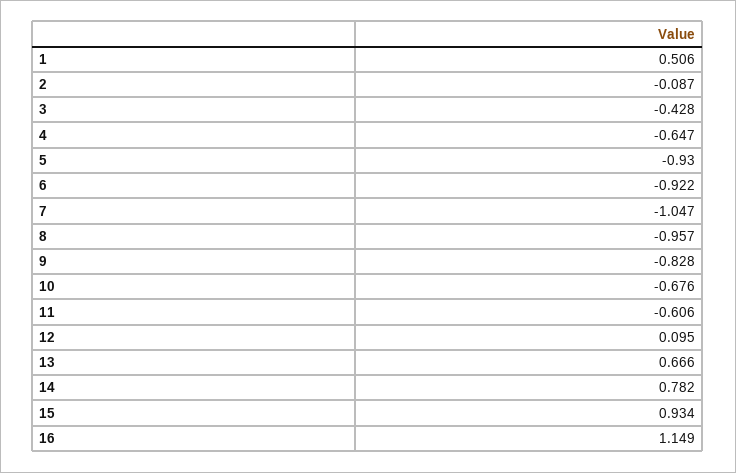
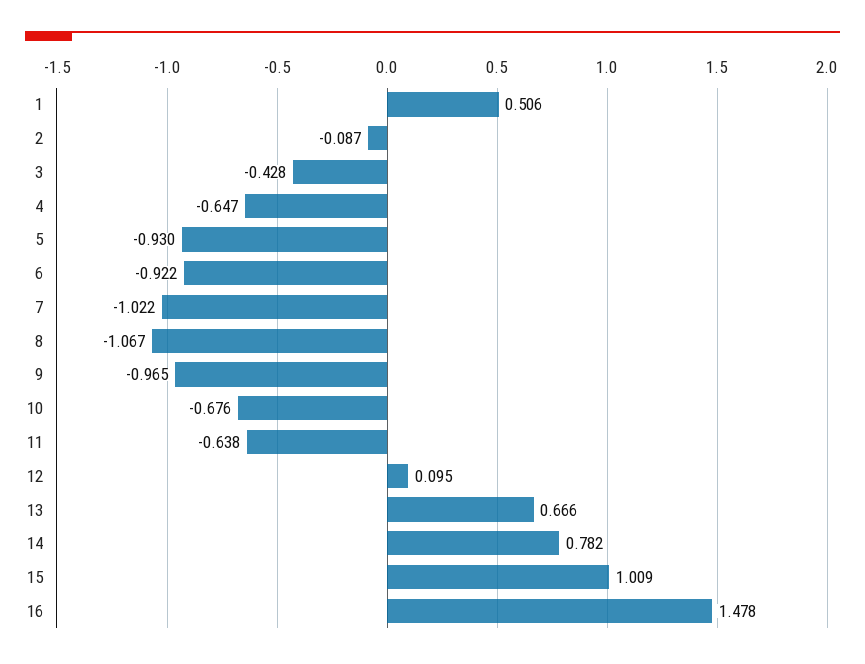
  {
    "1": 0.506,
    "2": -0.087,
    "3": -0.428,
    "4": -0.647,
    "5": -0.93,
    "6": -0.922,
-   "7": -1.047,
+   "7": -1.022,
-   "8": -0.957,
+   "8": -1.067,
-   "9": -0.828,
+   "9": -0.965,
    "10": -0.676,
-   "11": -0.606,
+   "11": -0.638,
    "12": 0.095,
    "13": 0.666,
    "14": 0.782,
-   "15": 0.934,
+   "15": 1.009,
-   "16": 1.149
+   "16": 1.478
  }

